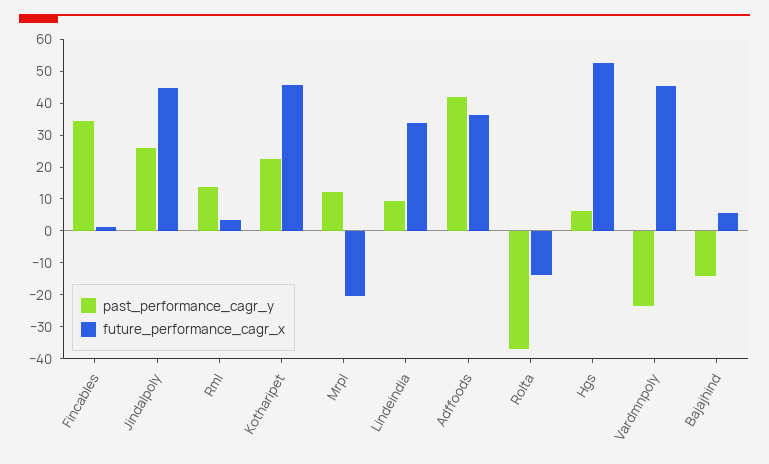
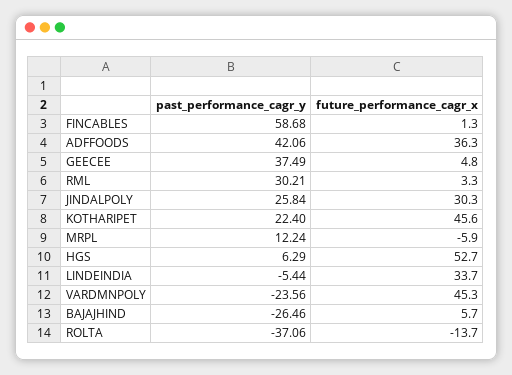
  {
    "past_performance_cagr_y": {
-     "Fincables": 35,
+     "Fincables": 58.68,
      "Jindalpoly": 25.84,
-     "Rml": 15,
+     "Rml": 30.21,
      "Kotharipet": 22.4,
      "Mrpl": 12.24,
-     "Lindeindia": 10,
+     "Lindeindia": -5.44,
      "Adffoods": 42.06,
      "Rolta": -37.06,
      "Hgs": 6.29,
      "Vardmnpoly": -23.56,
-     "Bajajhind": -15
+     "Bajajhind": -26.46,
+     "GEECEE": 37.49
    },
    "future_performance_cagr_x": {
      "Fincables": 1.3,
-     "Jindalpoly": 45,
+     "Jindalpoly": 30.3,
      "Rml": 3.3,
      "Kotharipet": 45.6,
-     "Mrpl": -20,
+     "Mrpl": -5.9,
      "Lindeindia": 33.7,
      "Adffoods": 36.3,
      "Rolta": -13.7,
      "Hgs": 52.7,
      "Vardmnpoly": 45.3,
-     "Bajajhind": 5.7
+     "Bajajhind": 5.7,
+     "GEECEE": 4.8
    }
  }

